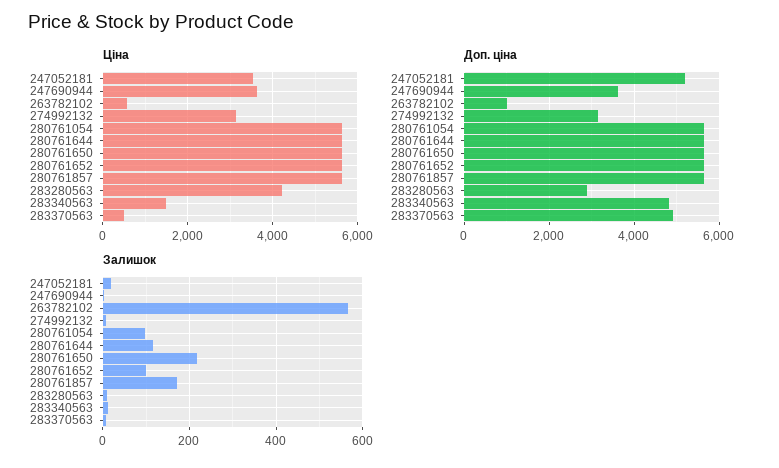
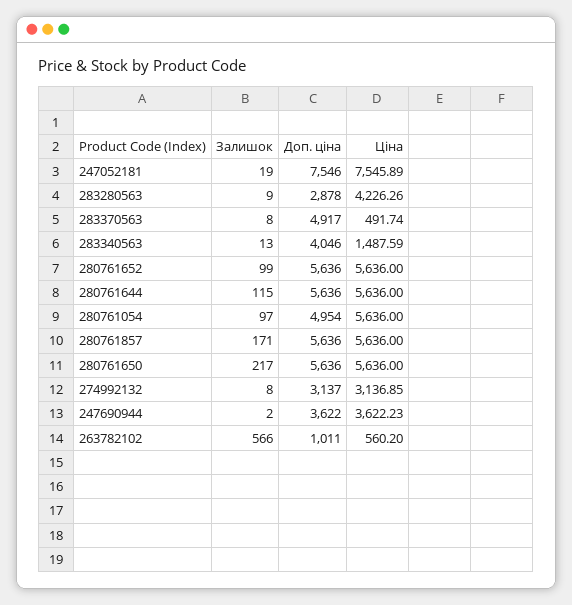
  {
    "Ціна": {
-     "247052181": 3600,
+     "247052181": 7545.89,
      "247690944": 3622.23,
      "263782102": 560.2,
      "274992132": 3136.85,
      "280761054": 5636,
      "280761644": 5636,
      "280761650": 5636,
      "280761652": 5636,
      "280761857": 5636,
      "283280563": 4226.26,
      "283340563": 1487.59,
      "283370563": 491.74
    },
    "Доп. ціна": {
-     "247052181": 5200,
+     "247052181": 7546,
      "247690944": 3622,
      "263782102": 1011,
      "274992132": 3137,
-     "280761054": 5600,
+     "280761054": 4954,
      "280761644": 5636,
      "280761650": 5636,
      "280761652": 5636,
      "280761857": 5636,
      "283280563": 2878,
-     "283340563": 4800,
+     "283340563": 4046,
      "283370563": 4917
    },
    "Залишок": {
      "247052181": 19,
      "247690944": 2,
      "263782102": 566,
      "274992132": 8,
      "280761054": 97,
      "280761644": 115,
      "280761650": 217,
      "280761652": 99,
      "280761857": 171,
      "283280563": 9,
      "283340563": 13,
      "283370563": 8
    }
  }

